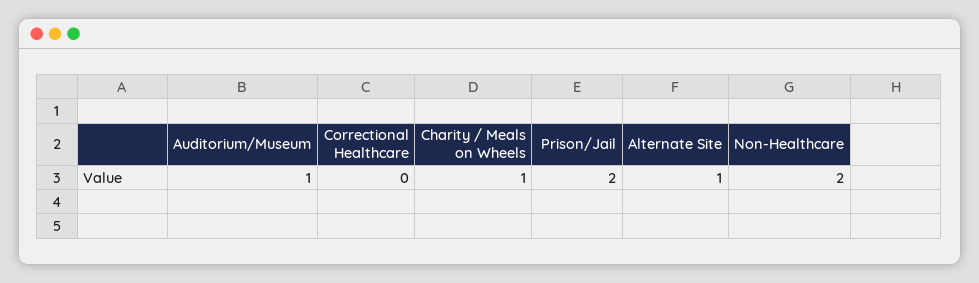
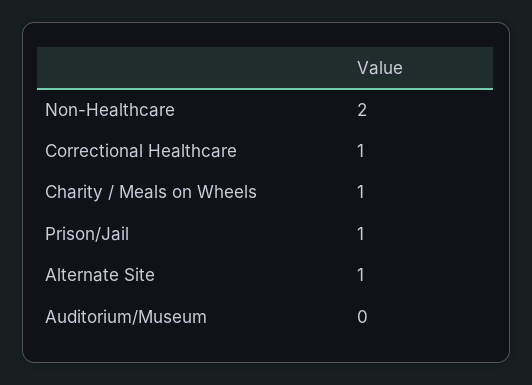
  {
-   "Auditorium/Museum": 1,
+   "Auditorium/Museum": 0,
-   "Correctional Healthcare": 0,
+   "Correctional Healthcare": 1,
    "Charity / Meals on Wheels": 1,
-   "Prison/Jail": 2,
+   "Prison/Jail": 1,
    "Alternate Site": 1,
    "Non-Healthcare": 2
  }

